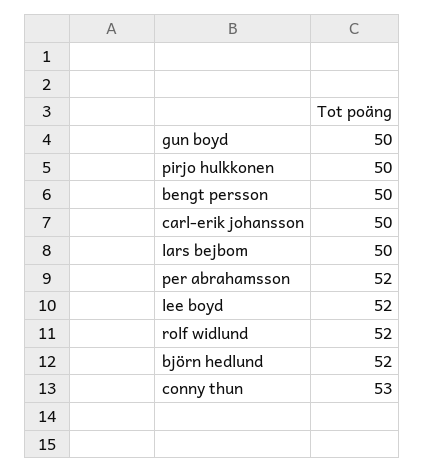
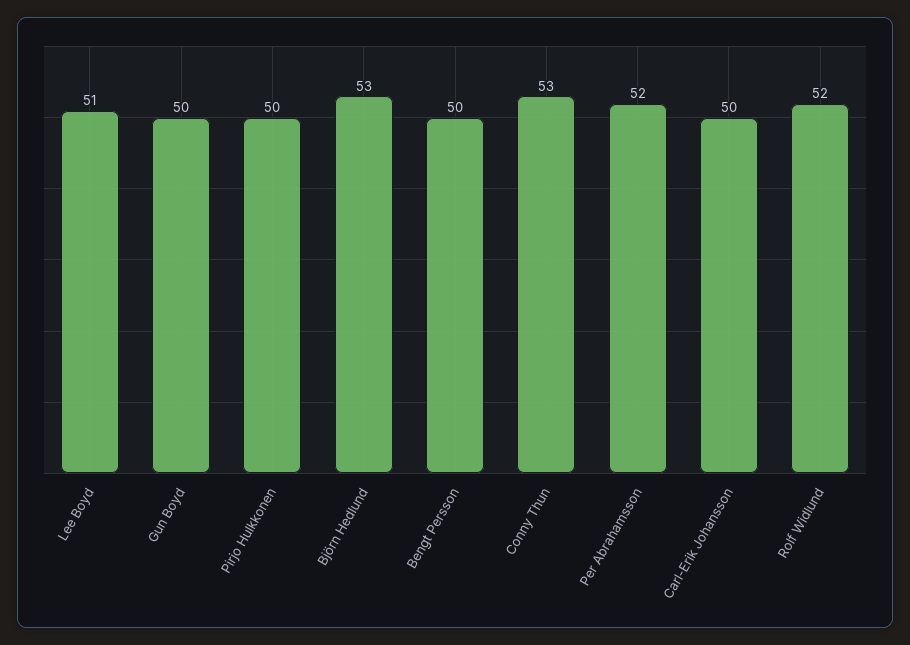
  {
    "gun boyd": 50,
    "pirjo hulkkonen": 50,
    "bengt persson": 50,
    "carl-erik johansson": 50,
-   "lars bejbom": 50,
    "per abrahamsson": 52,
-   "lee boyd": 52,
+   "lee boyd": 51,
    "rolf widlund": 52,
-   "björn hedlund": 52,
+   "björn hedlund": 53,
    "conny thun": 53
  }

